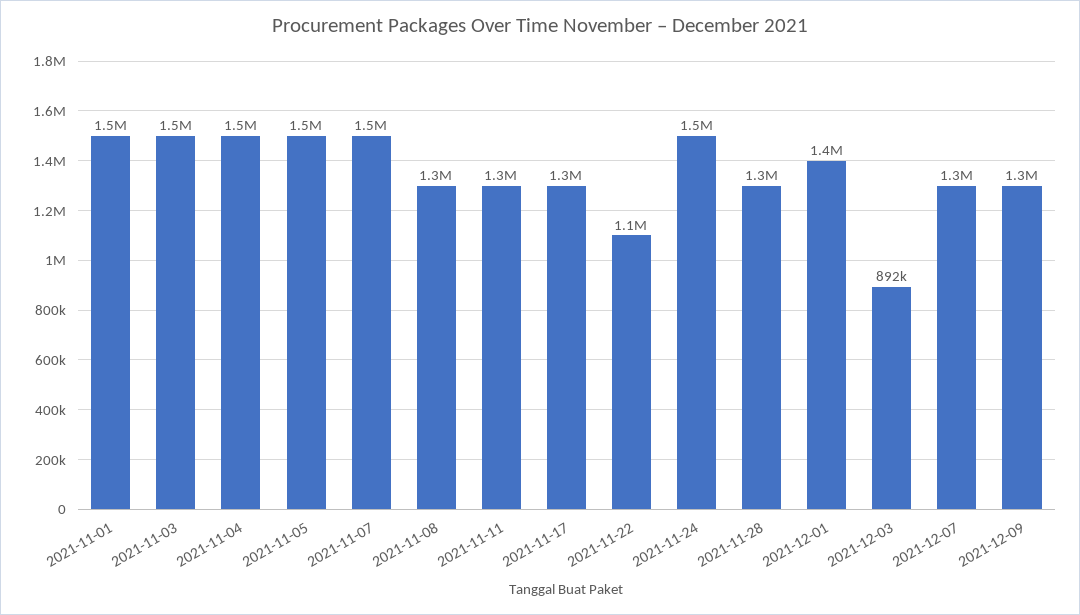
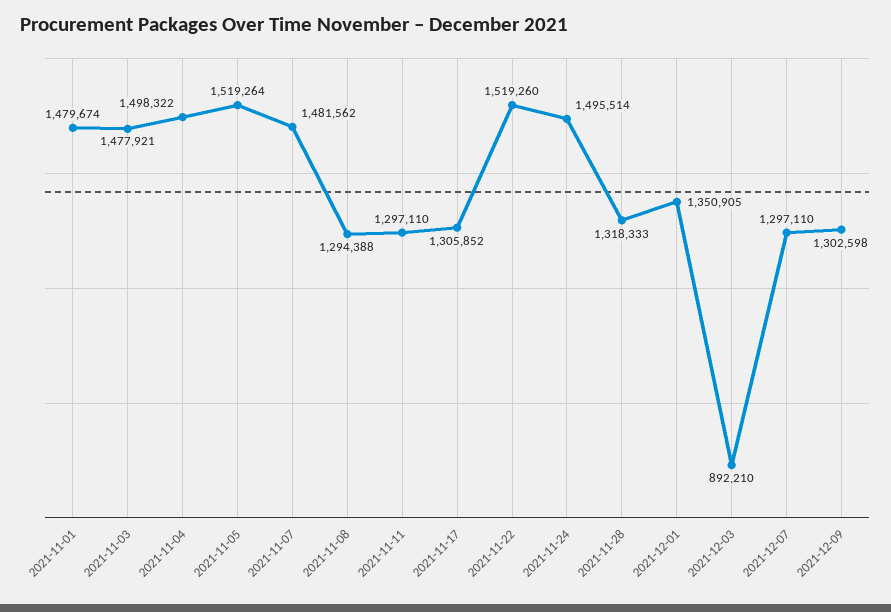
  {
    "2021-11-01": 1479674,
    "2021-11-03": 1477921,
    "2021-11-04": 1498322,
    "2021-11-05": 1519264,
    "2021-11-07": 1481562,
    "2021-11-08": 1294388,
    "2021-11-11": 1297110,
    "2021-11-17": 1305852,
-   "2021-11-22": 1100000,
+   "2021-11-22": 1519260,
    "2021-11-24": 1495514,
    "2021-11-28": 1318333,
    "2021-12-01": 1350905,
    "2021-12-03": 892210,
    "2021-12-07": 1297110,
    "2021-12-09": 1302598
  }

